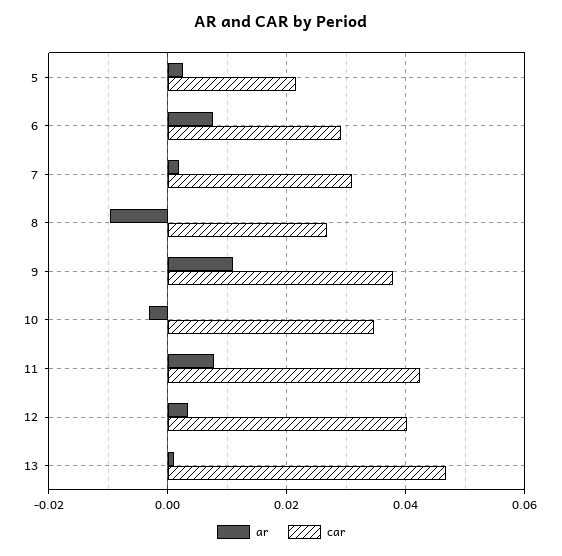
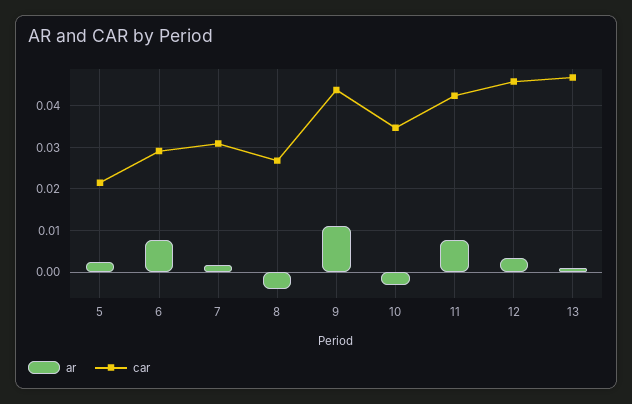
  {
    "ar": {
      "5": 0.002,
      "6": 0.008,
      "7": 0.002,
-     "8": -0.01,
+     "8": -0.004,
      "9": 0.012,
      "10": -0.004,
      "11": 0.008,
      "12": 0.004,
      "13": 0.002
    },
    "car": {
      "5": 0.022,
      "6": 0.03,
      "7": 0.03,
      "8": 0.026,
-     "9": 0.038,
+     "9": 0.044,
      "10": 0.034,
      "11": 0.042,
-     "12": 0.04,
+     "12": 0.046,
      "13": 0.046
    }
  }

